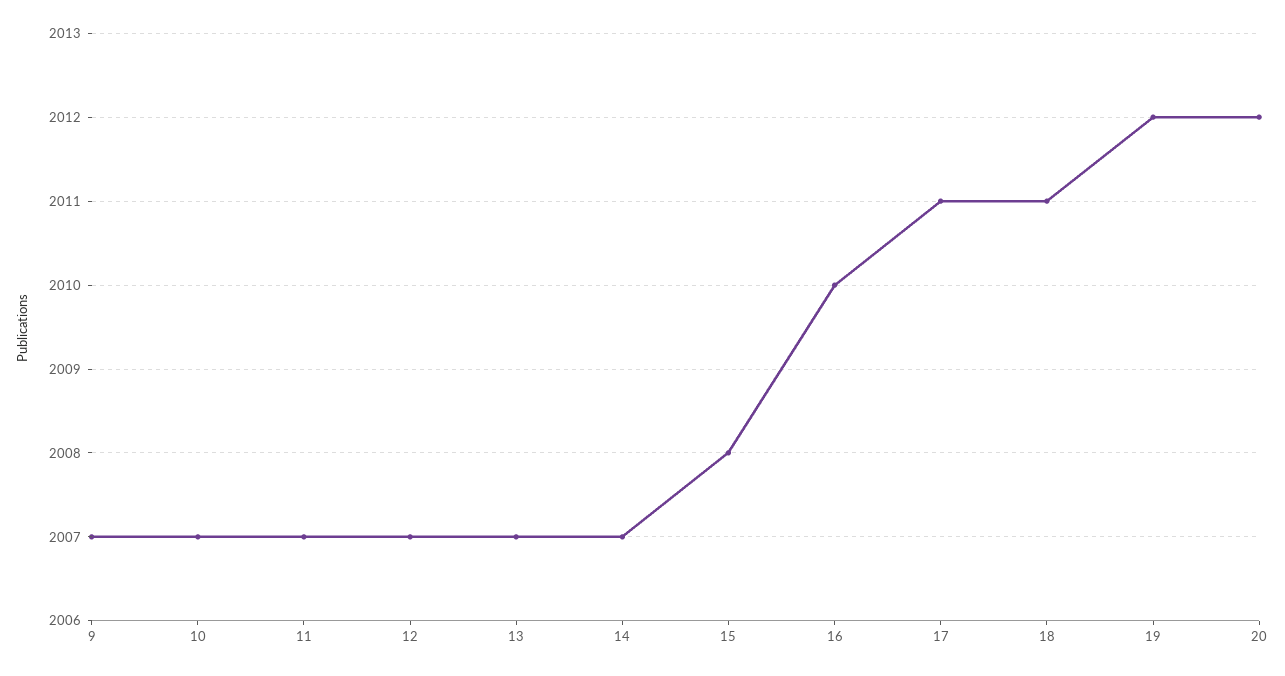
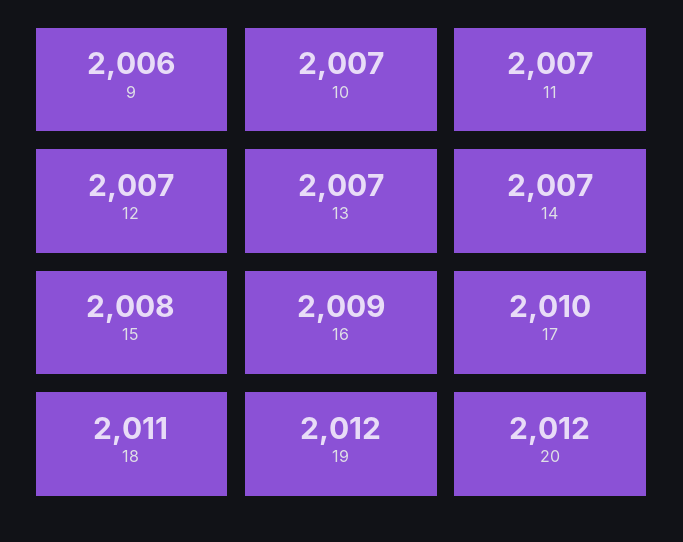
  {
-   "9": 2007,
+   "9": 2006,
    "10": 2007,
    "11": 2007,
    "12": 2007,
    "13": 2007,
    "14": 2007,
    "15": 2008,
-   "16": 2010,
+   "16": 2009,
-   "17": 2011,
+   "17": 2010,
    "18": 2011,
    "19": 2012,
    "20": 2012
  }

